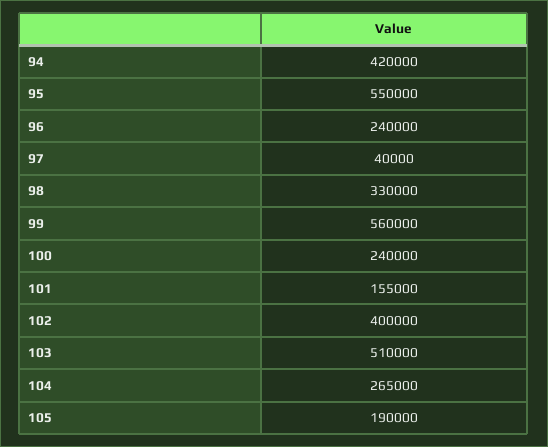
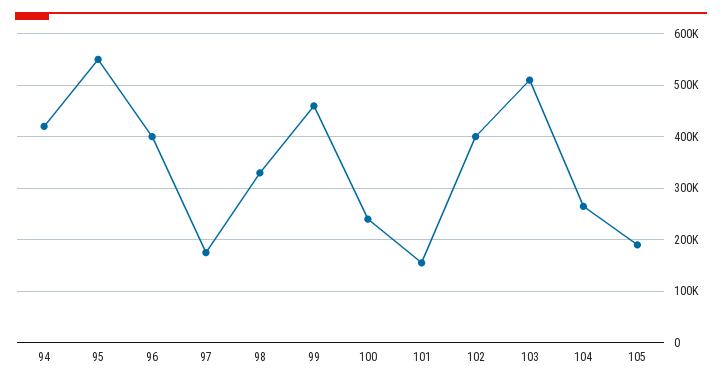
  {
    "94": 420000,
    "95": 550000,
-   "96": 240000,
+   "96": 400000,
-   "97": 40000,
+   "97": 180000,
    "98": 330000,
-   "99": 560000,
+   "99": 460000,
    "100": 240000,
    "101": 155000,
    "102": 400000,
    "103": 510000,
    "104": 265000,
    "105": 190000
  }

